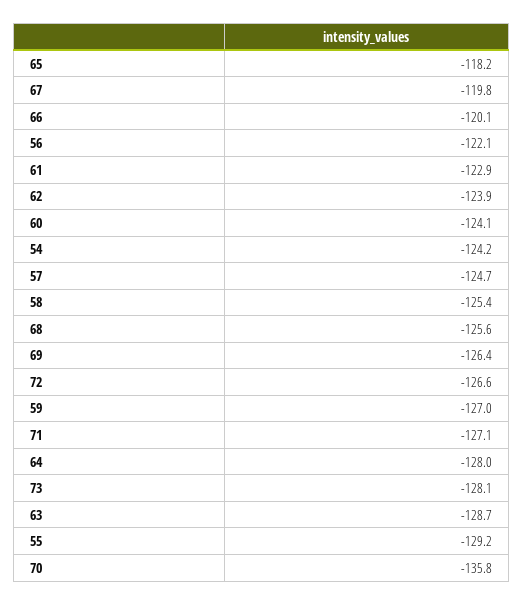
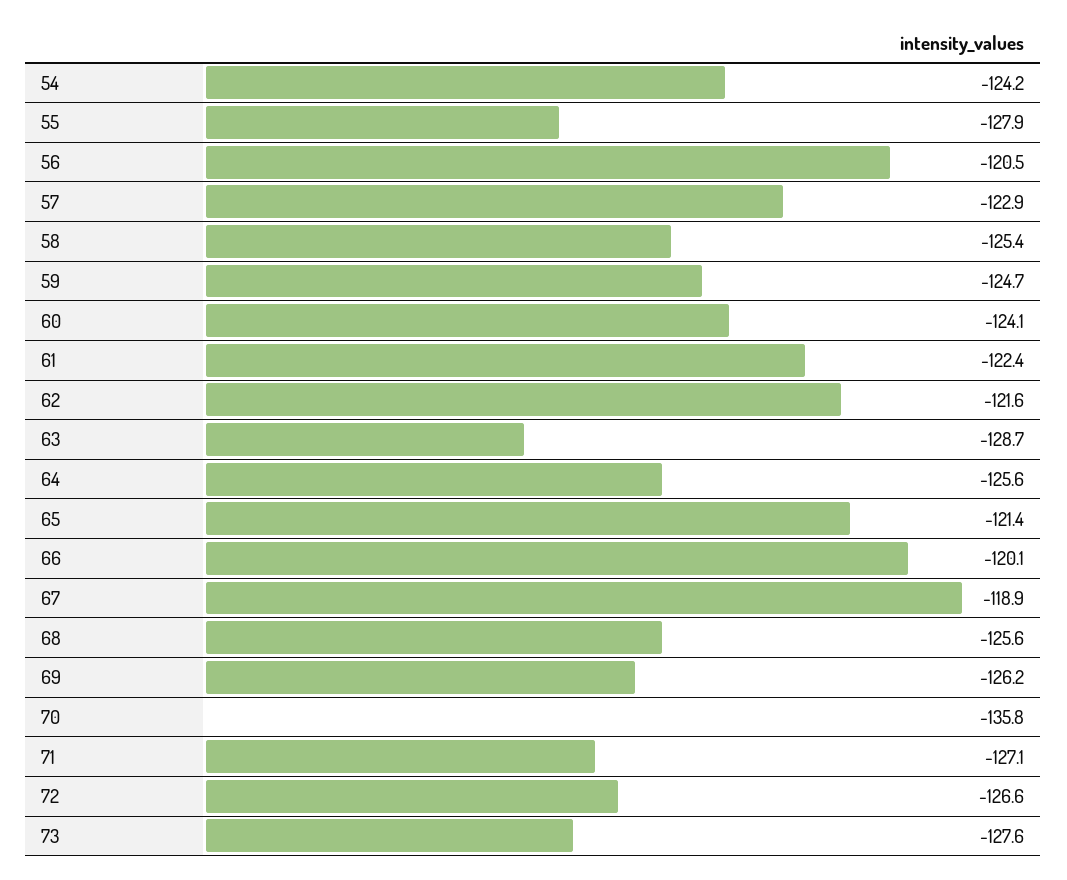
  {
-   "65": -118.2,
+   "65": -121.4,
-   "67": -119.8,
+   "67": -118.9,
    "66": -120.1,
-   "56": -122.1,
+   "56": -120.5,
-   "61": -122.9,
+   "61": -122.4,
-   "62": -123.9,
+   "62": -121.6,
    "60": -124.1,
    "54": -124.2,
-   "57": -124.7,
+   "57": -122.9,
    "58": -125.4,
    "68": -125.6,
-   "69": -126.4,
+   "69": -126.2,
    "72": -126.6,
-   "59": -127,
+   "59": -124.7,
    "71": -127.1,
-   "64": -128,
+   "64": -125.6,
-   "73": -128.1,
+   "73": -127.6,
    "63": -128.7,
-   "55": -129.2,
+   "55": -127.9,
    "70": -135.8
  }

